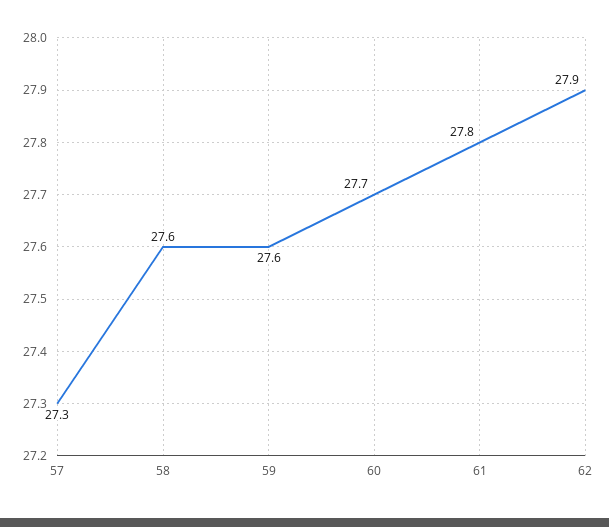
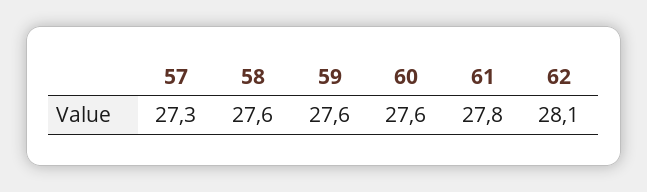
  {
    "57": 27.3,
    "58": 27.6,
    "59": 27.6,
-   "60": 27.7,
+   "60": 27.6,
    "61": 27.8,
-   "62": 27.9
+   "62": 28.1
  }

